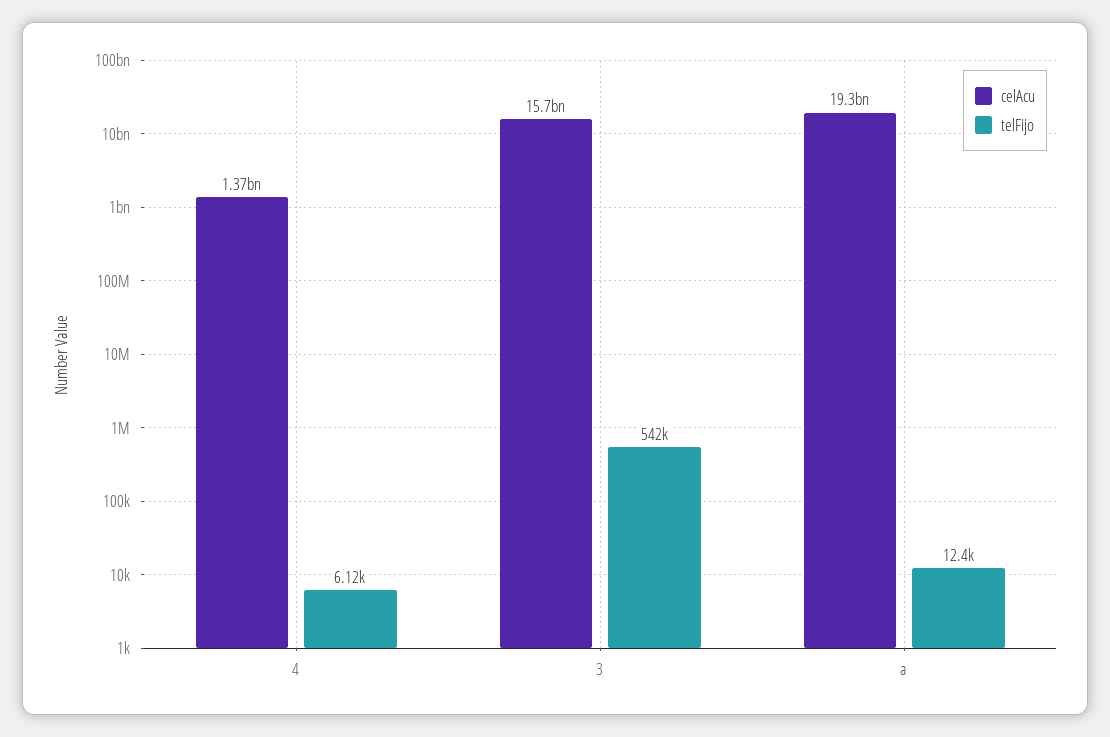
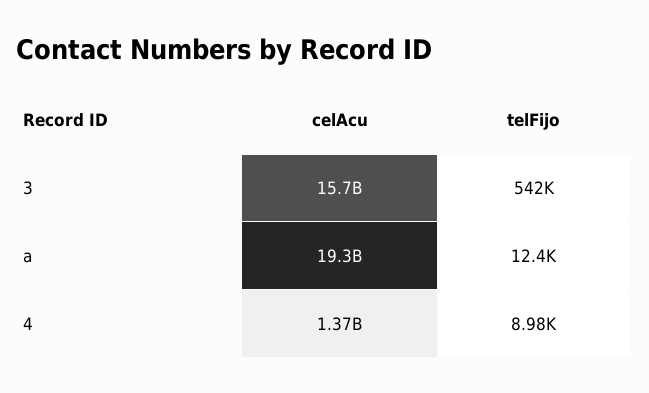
  {
    "celAcu": {
      "4": 1370000000,
      "3": 15700000000,
      "a": 19300000000
    },
    "telFijo": {
-     "4": 6120,
+     "4": 8980,
      "3": 542000,
      "a": 12400
    }
  }

